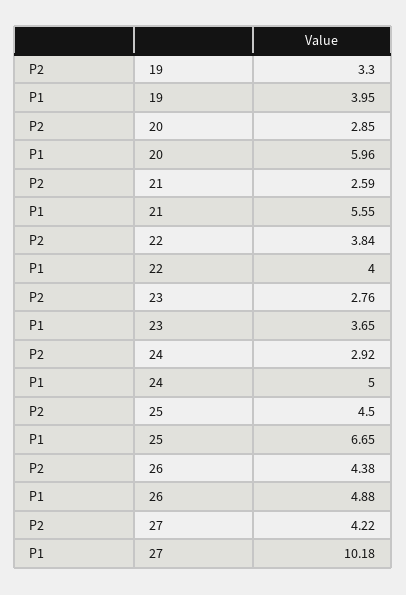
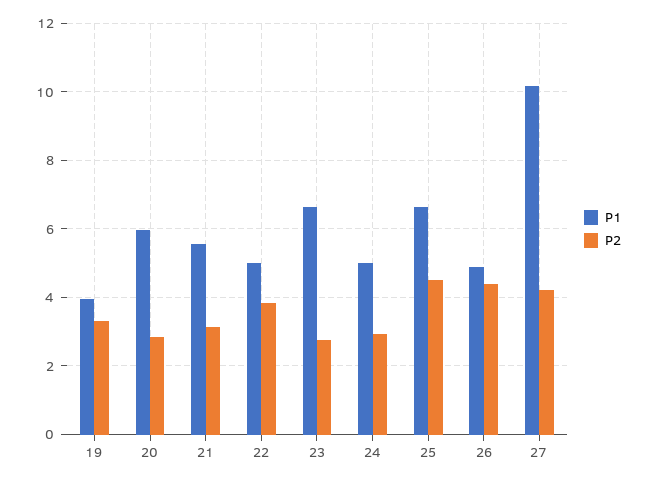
  {
    "P2": {
      "19": 3.3,
      "20": 2.85,
-     "21": 2.59,
+     "21": 3.2,
      "22": 3.84,
      "23": 2.76,
      "24": 2.92,
      "25": 4.5,
      "26": 4.38,
      "27": 4.22
    },
    "P1": {
      "19": 3.95,
      "20": 5.96,
      "21": 5.55,
-     "22": 4,
+     "22": 5,
-     "23": 3.65,
+     "23": 6.6,
      "24": 5,
      "25": 6.65,
      "26": 4.88,
      "27": 10.18
    }
  }

